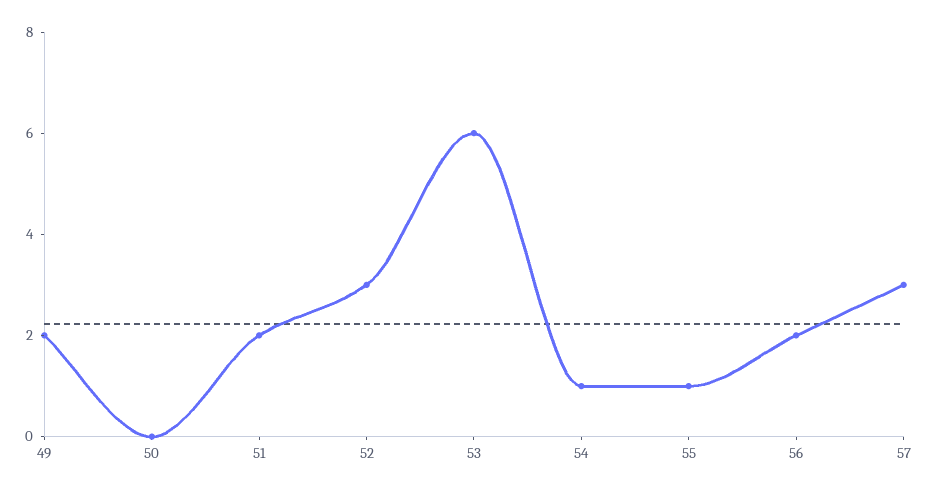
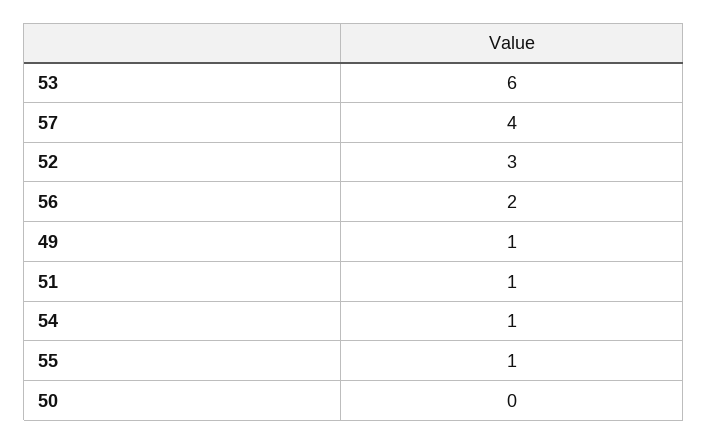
  {
-   "49": 2,
+   "49": 1,
    "50": 0,
-   "51": 2,
+   "51": 1,
    "52": 3,
    "53": 6,
    "54": 1,
    "55": 1,
    "56": 2,
-   "57": 3
+   "57": 4
  }

